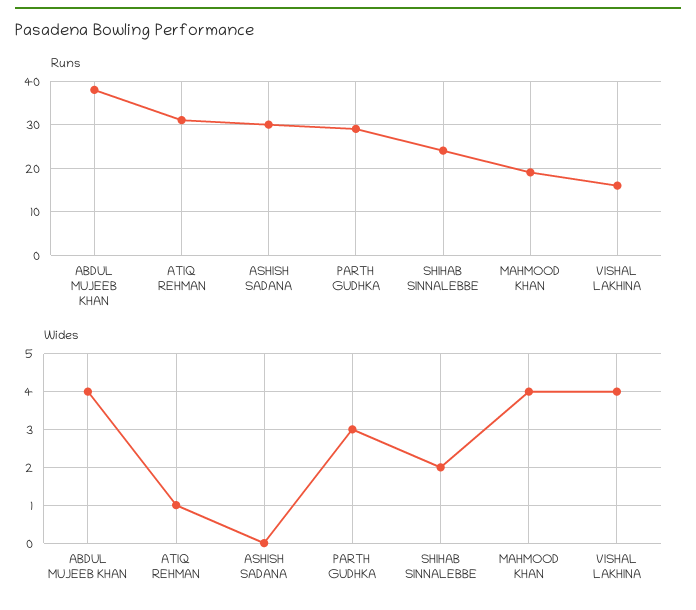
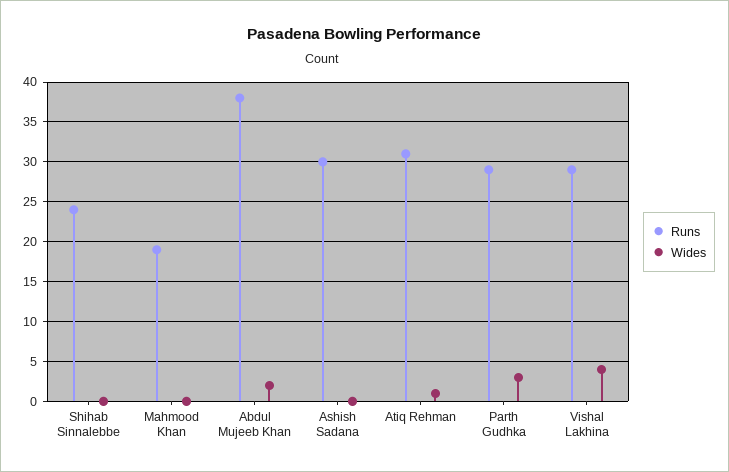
  {
    "Runs": {
      "ABDUL MUJEEB KHAN": 38,
      "ATIQ REHMAN": 31,
      "ASHISH SADANA": 30,
      "PARTH GUDHKA": 29,
      "SHIHAB SINNALEBBE": 24,
      "MAHMOOD KHAN": 19,
-     "VISHAL LAKHINA": 15
+     "VISHAL LAKHINA": 29
    },
    "Wides": {
-     "ABDUL MUJEEB KHAN": 4,
+     "ABDUL MUJEEB KHAN": 2,
      "ATIQ REHMAN": 1,
      "ASHISH SADANA": 0,
      "PARTH GUDHKA": 3,
-     "SHIHAB SINNALEBBE": 2,
+     "SHIHAB SINNALEBBE": 0,
-     "MAHMOOD KHAN": 4,
+     "MAHMOOD KHAN": 0,
      "VISHAL LAKHINA": 4
    }
  }

